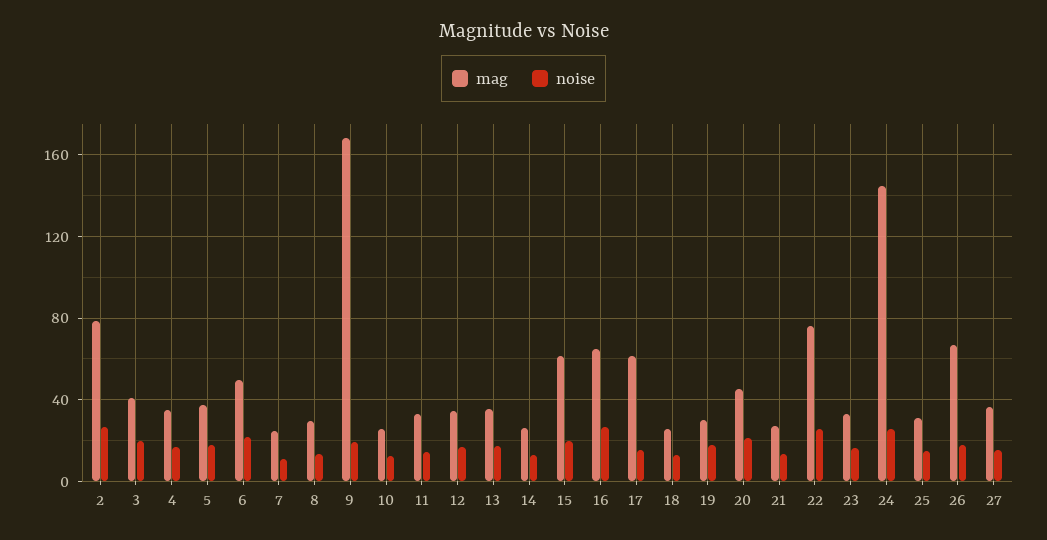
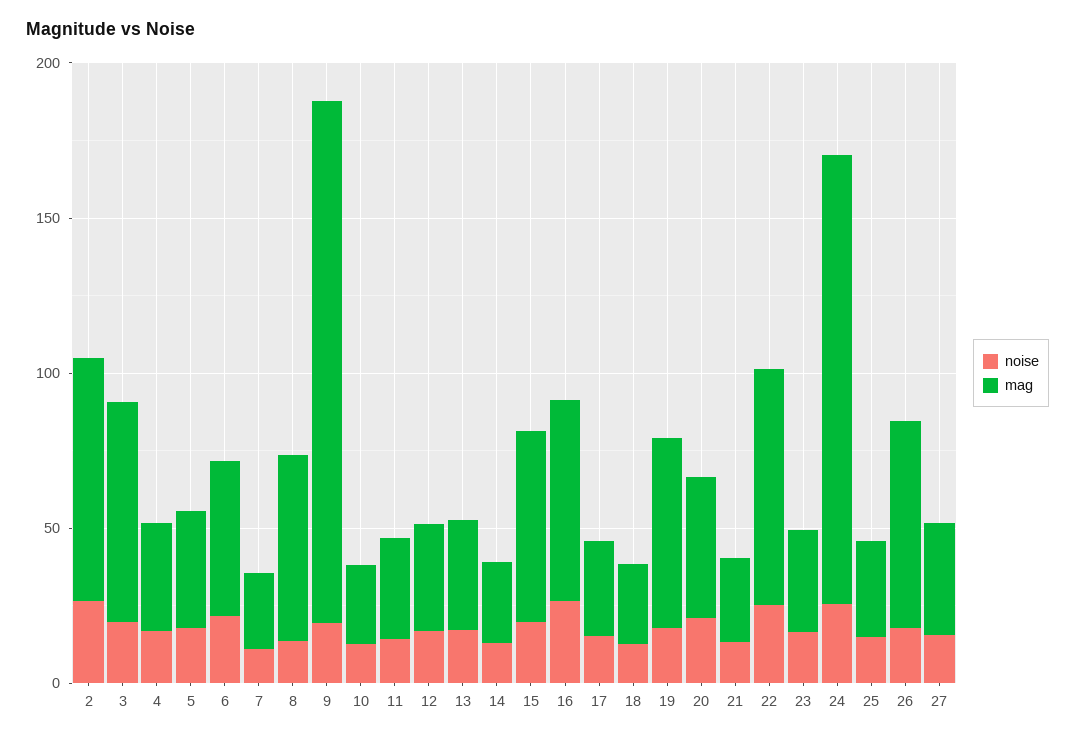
  {
    "mag": {
      "2": 80,
-     "3": 40,
+     "3": 70,
      "4": 35,
      "5": 40,
      "6": 50,
      "7": 25,
-     "8": 30,
+     "8": 60,
      "9": 170,
      "10": 25,
      "11": 35,
      "12": 35,
      "13": 35,
      "14": 25,
      "15": 60,
      "16": 65,
-     "17": 60,
+     "17": 30,
      "18": 25,
-     "19": 30,
+     "19": 60,
      "20": 45,
      "21": 25,
      "22": 75,
      "23": 35,
      "24": 145,
      "25": 30,
      "26": 65,
      "27": 35
    },
    "noise": {
      "2": 25,
      "3": 20,
      "4": 15,
      "5": 20,
      "6": 20,
      "7": 10,
      "8": 15,
      "9": 20,
      "10": 15,
      "11": 15,
      "12": 15,
      "13": 15,
      "14": 15,
      "15": 20,
      "16": 25,
      "17": 15,
      "18": 15,
      "19": 20,
      "20": 20,
      "21": 15,
      "22": 25,
      "23": 15,
      "24": 25,
      "25": 15,
      "26": 20,
      "27": 15
    }
  }

